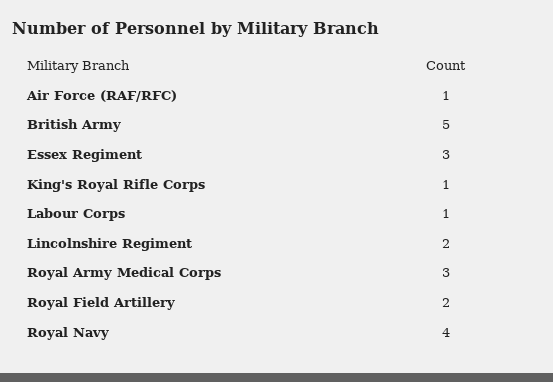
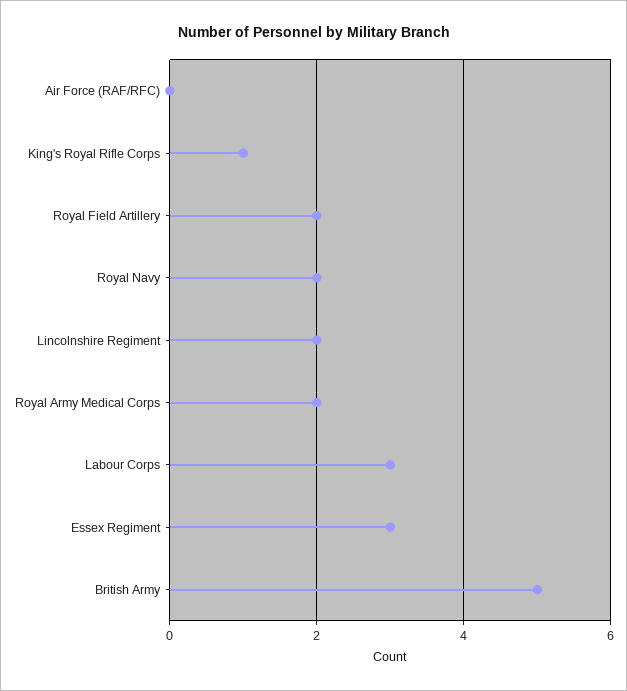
  {
-   "Air Force (RAF/RFC)": 1,
+   "Air Force (RAF/RFC)": 0,
    "British Army": 5,
    "Essex Regiment": 3,
    "King's Royal Rifle Corps": 1,
-   "Labour Corps": 1,
+   "Labour Corps": 3,
    "Lincolnshire Regiment": 2,
-   "Royal Army Medical Corps": 3,
+   "Royal Army Medical Corps": 2,
    "Royal Field Artillery": 2,
-   "Royal Navy": 4
+   "Royal Navy": 2
  }

